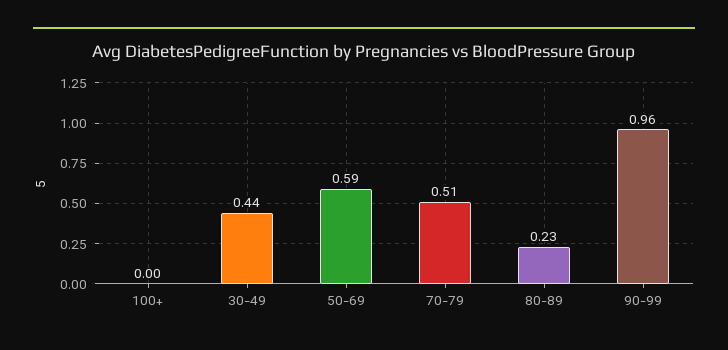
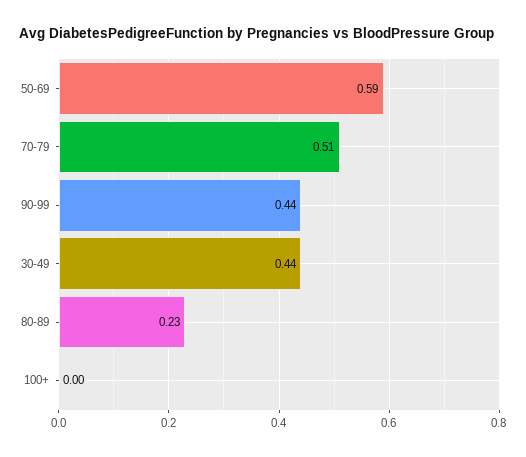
  {
    "100+": 0,
    "30-49": 0.44,
    "50-69": 0.59,
    "70-79": 0.51,
    "80-89": 0.23,
-   "90-99": 0.96
+   "90-99": 0.44
  }

